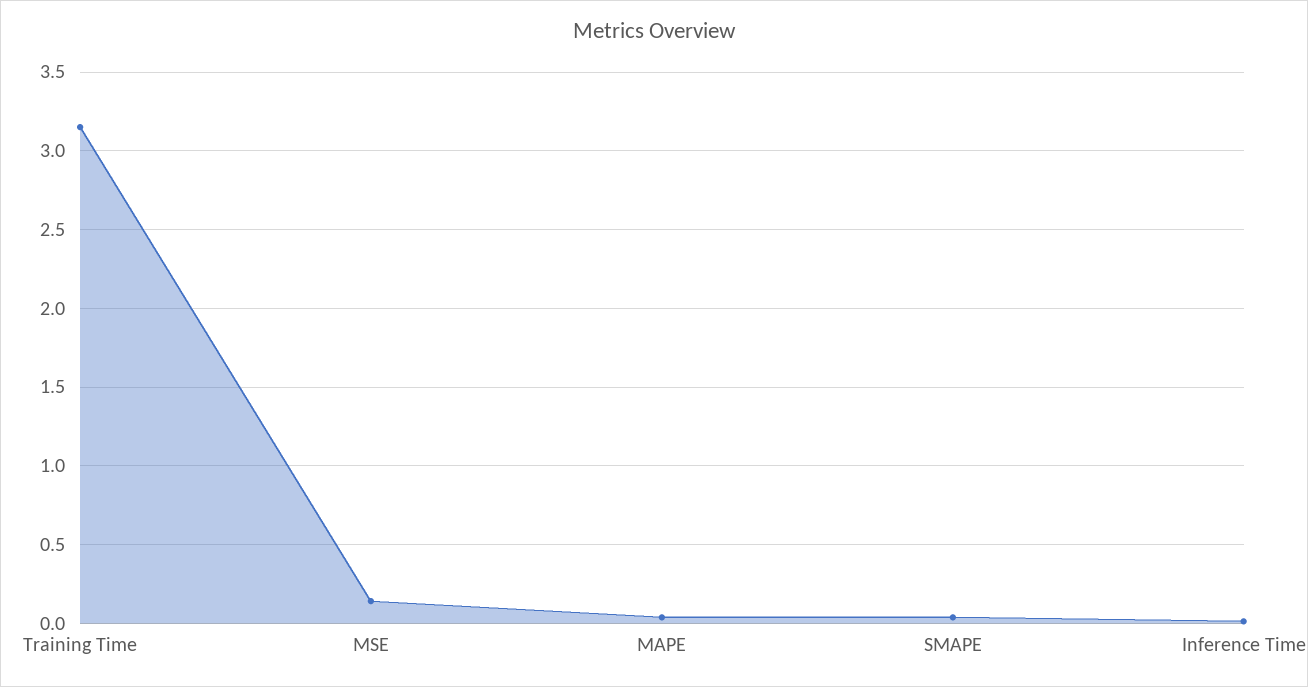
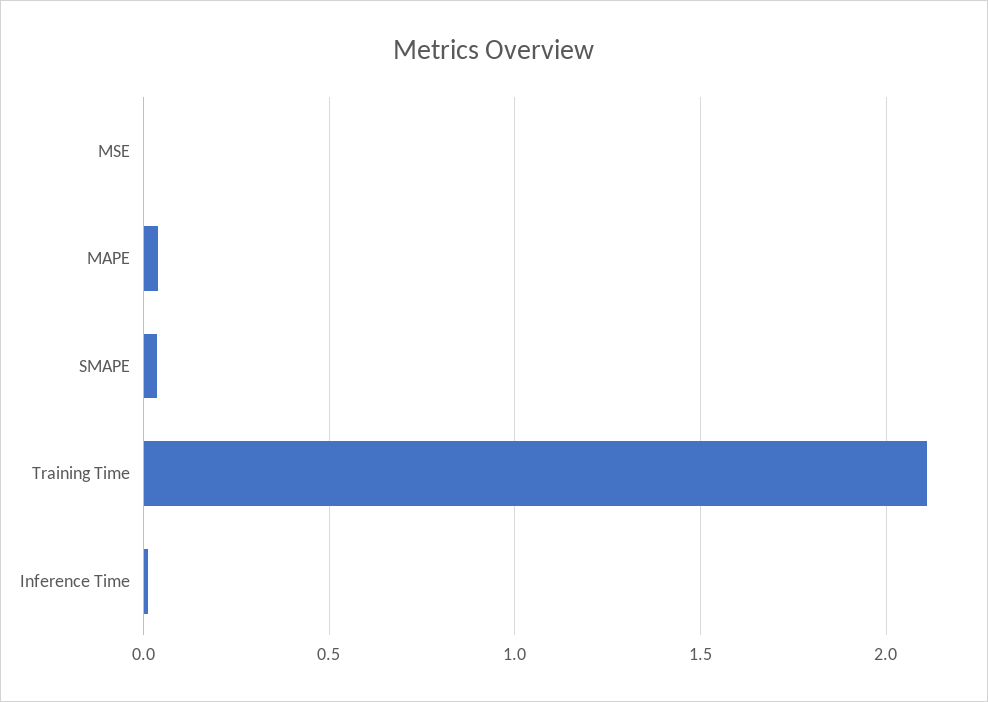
  {
-   "Training Time": 3.15,
+   "Training Time": 2.1,
-   "MSE": 0.15,
+   "MSE": 0,
    "MAPE": 0.05,
    "SMAPE": 0.05,
    "Inference Time": 0
  }

